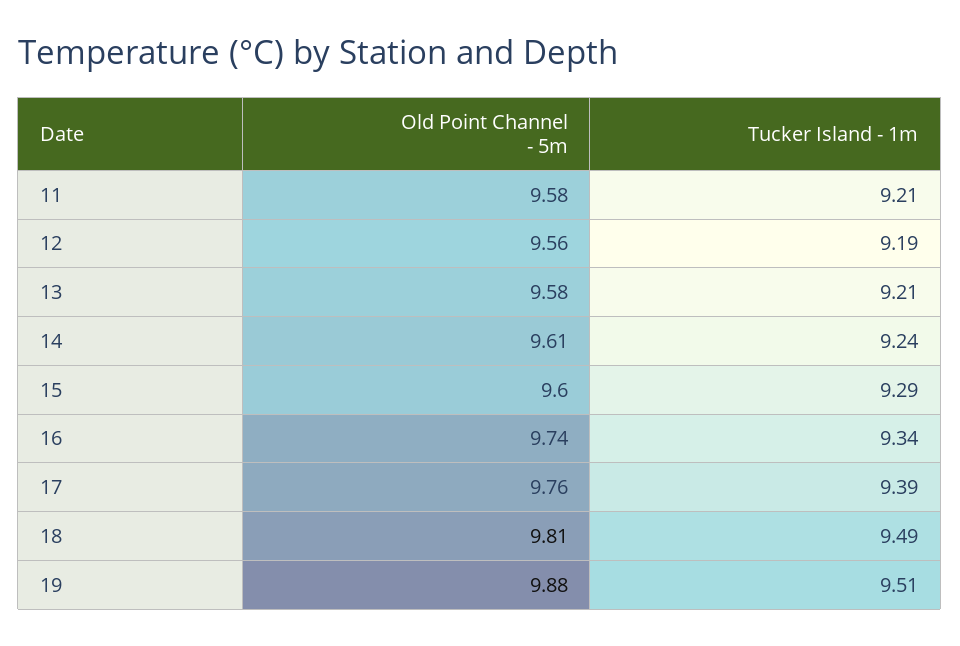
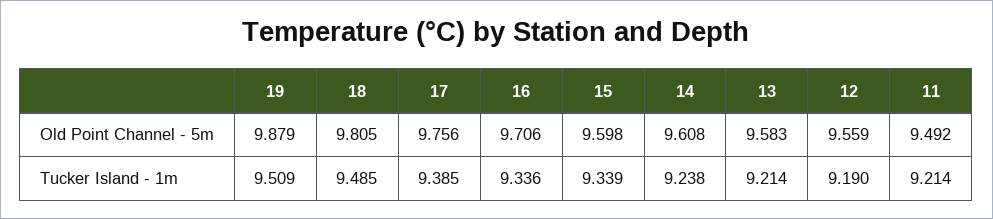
  {
    "Old Point Channel - 5m": {
-     "11": 9.58,
+     "11": 9.492,
      "12": 9.559,
      "13": 9.583,
      "14": 9.608,
      "15": 9.598,
-     "16": 9.74,
+     "16": 9.706,
      "17": 9.756,
      "18": 9.805,
      "19": 9.879
    },
    "Tucker Island - 1m": {
      "11": 9.214,
      "12": 9.19,
      "13": 9.214,
      "14": 9.238,
-     "15": 9.29,
+     "15": 9.339,
      "16": 9.336,
      "17": 9.385,
      "18": 9.485,
      "19": 9.509
    }
  }

